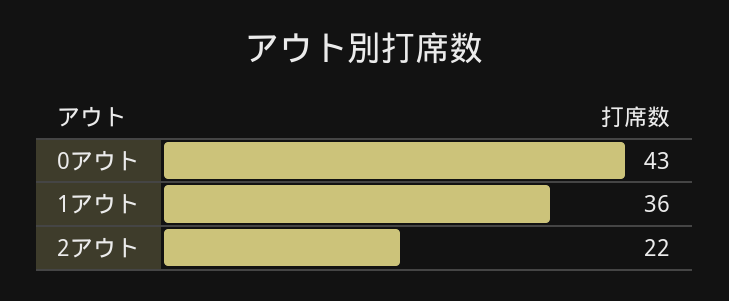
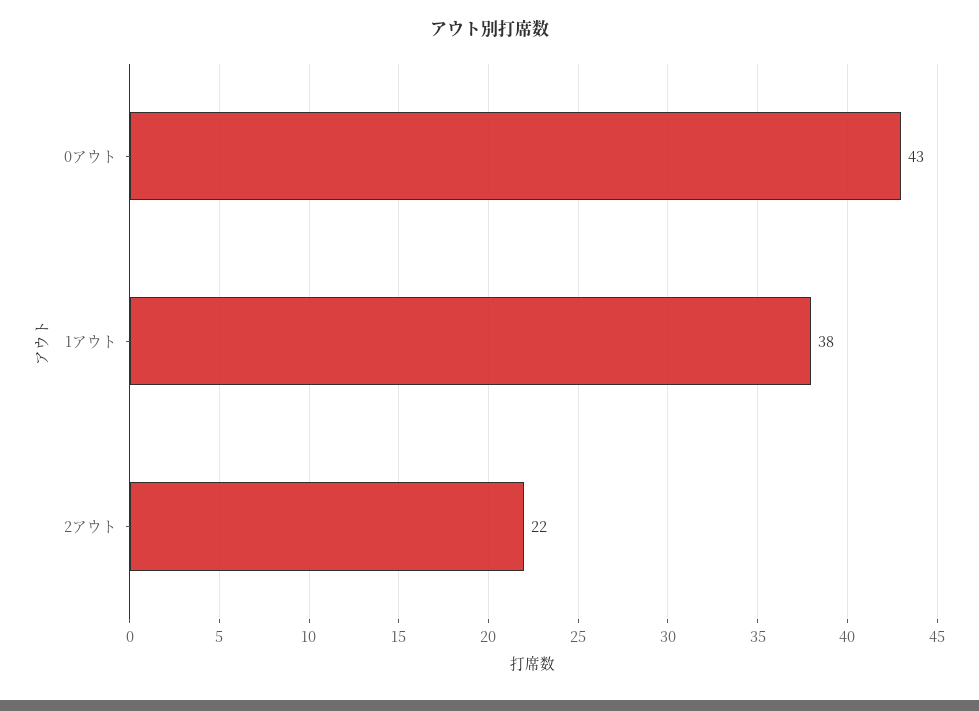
  {
    "0アウト": 43,
-   "1アウト": 36,
+   "1アウト": 38,
    "2アウト": 22
  }

